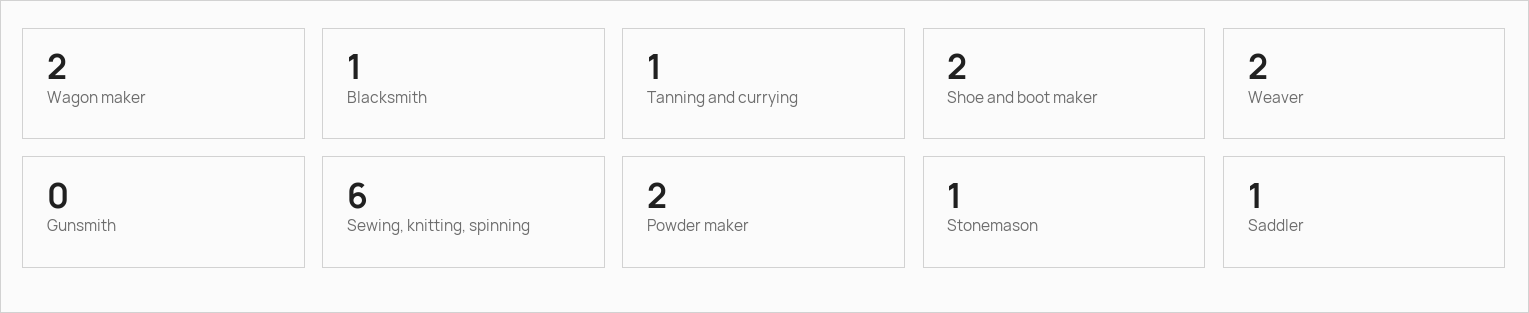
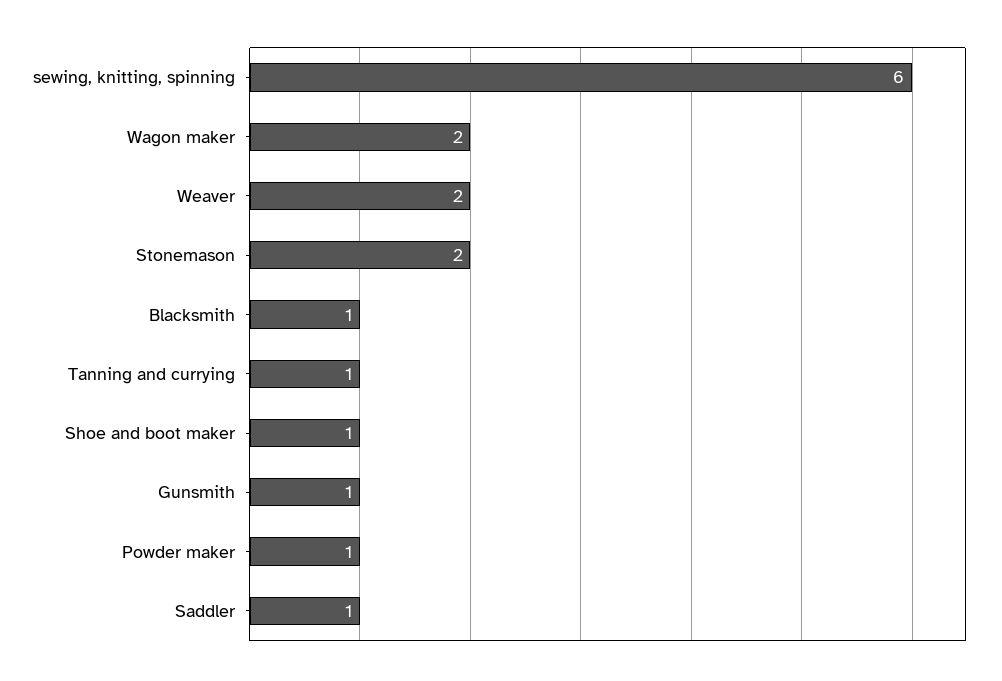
  {
    "Wagon maker": 2,
    "Blacksmith": 1,
    "Tanning and currying": 1,
-   "Shoe and boot maker": 2,
+   "Shoe and boot maker": 1,
    "Weaver": 2,
-   "Gunsmith": 0,
+   "Gunsmith": 1,
    "Sewing, knitting, spinning": 6,
-   "Powder maker": 2,
+   "Powder maker": 1,
-   "Stonemason": 1,
+   "Stonemason": 2,
    "Saddler": 1
  }

